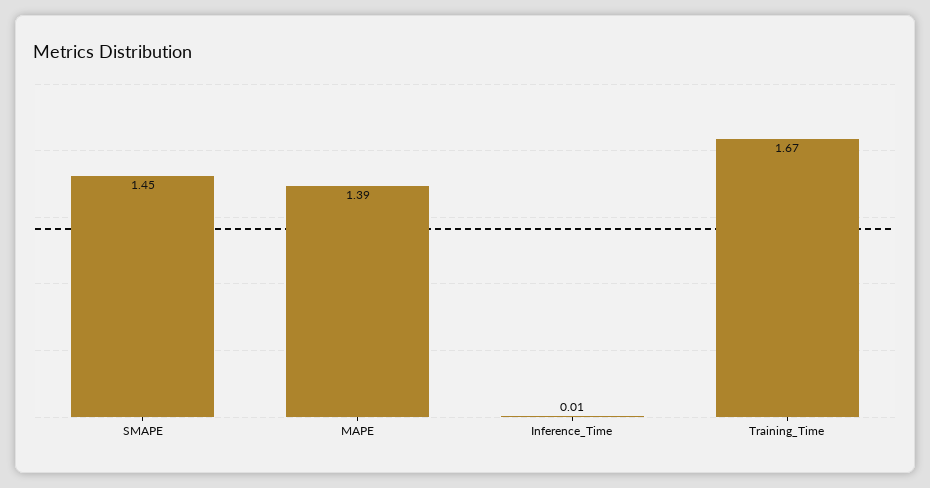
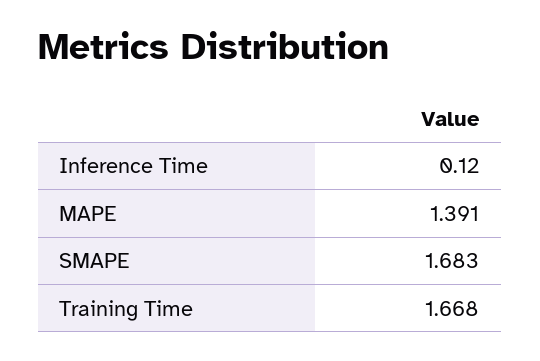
  {
-   "SMAPE": 1.45,
+   "SMAPE": 1.683,
    "MAPE": 1.391,
-   "Inference_Time": 0.01,
+   "Inference_Time": 0.12,
    "Training_Time": 1.668
  }

